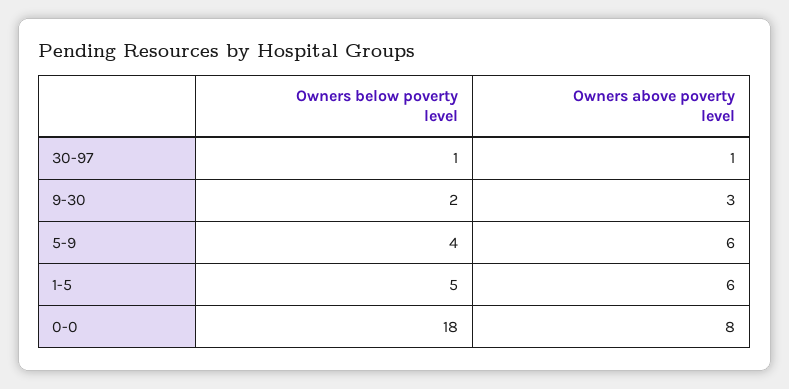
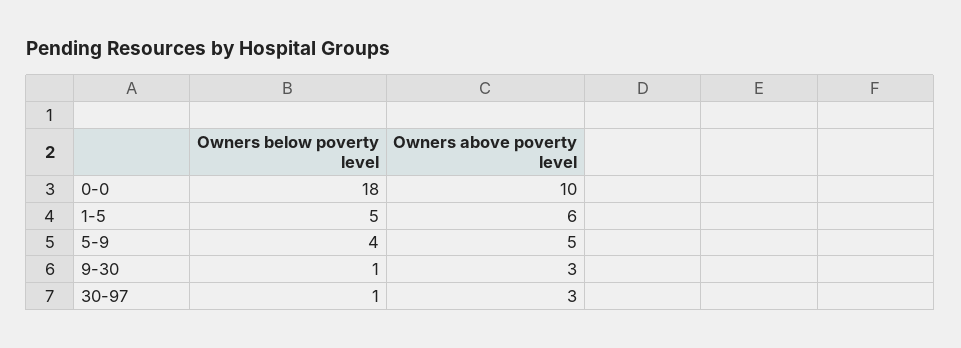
  {
    "Owners below poverty level": {
      "30-97": 1,
-     "9-30": 2,
+     "9-30": 1,
      "5-9": 4,
      "1-5": 5,
      "0-0": 18
    },
    "Owners above poverty level": {
-     "30-97": 1,
+     "30-97": 3,
      "9-30": 3,
-     "5-9": 6,
+     "5-9": 5,
      "1-5": 6,
-     "0-0": 8
+     "0-0": 10
    }
  }

